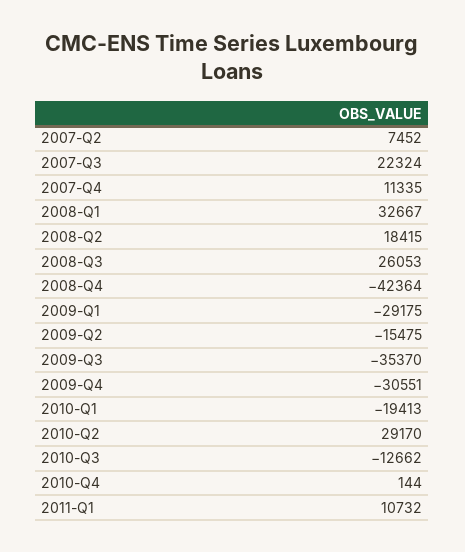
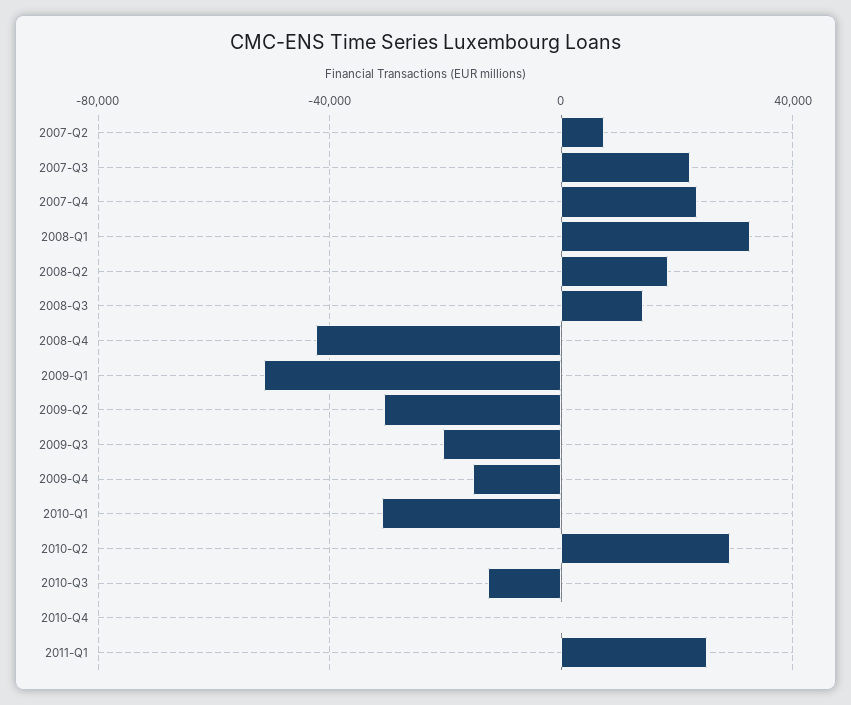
  {
    "2007-Q2": 7452,
    "2007-Q3": 22324,
-   "2007-Q4": 11335,
+   "2007-Q4": 25000,
    "2008-Q1": 32667,
    "2008-Q2": 18415,
-   "2008-Q3": 26053,
+   "2008-Q3": 15000,
    "2008-Q4": -42364,
-   "2009-Q1": -29175,
+   "2009-Q1": -50000,
-   "2009-Q2": -15475,
+   "2009-Q2": -30000,
-   "2009-Q3": -35370,
+   "2009-Q3": -20000,
-   "2009-Q4": -30551,
+   "2009-Q4": -15000,
-   "2010-Q1": -19413,
+   "2010-Q1": -30000,
    "2010-Q2": 29170,
    "2010-Q3": -12662,
    "2010-Q4": 144,
-   "2011-Q1": 10732
+   "2011-Q1": 25000
  }

